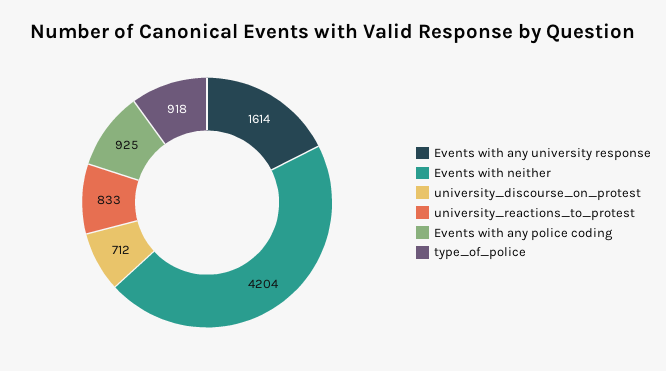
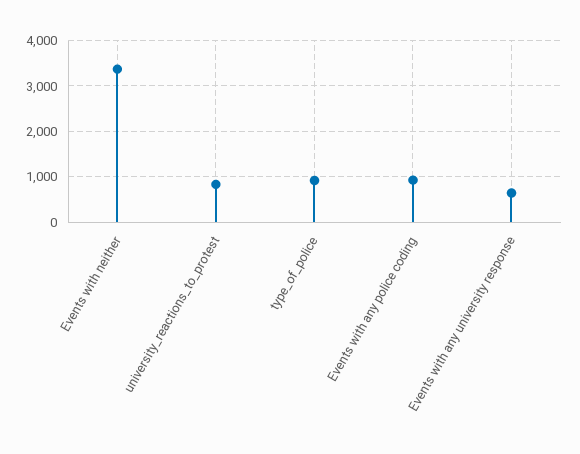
  {
-   "Events with any university response": 1614,
+   "Events with any university response": 600,
-   "Events with neither": 4204,
+   "Events with neither": 3400,
-   "university_discourse_on_protest": 712,
    "university_reactions_to_protest": 833,
    "Events with any police coding": 925,
    "type_of_police": 918
  }

